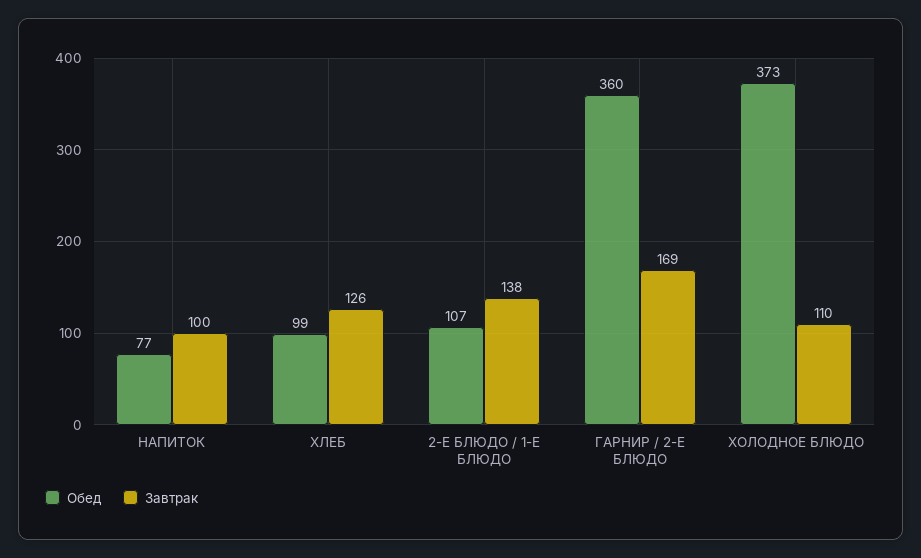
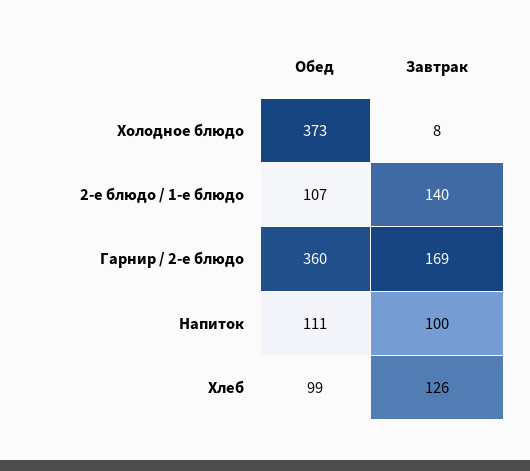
  {
    "Обед": {
-     "НАПИТОК": 77,
+     "НАПИТОК": 111,
      "ХЛЕБ": 99,
      "2-Е БЛЮДО / 1-Е БЛЮДО": 107,
      "ГАРНИР / 2-Е БЛЮДО": 360,
      "ХОЛОДНОЕ БЛЮДО": 373
    },
    "Завтрак": {
      "НАПИТОК": 100,
      "ХЛЕБ": 126,
-     "2-Е БЛЮДО / 1-Е БЛЮДО": 138,
+     "2-Е БЛЮДО / 1-Е БЛЮДО": 140,
      "ГАРНИР / 2-Е БЛЮДО": 169,
-     "ХОЛОДНОЕ БЛЮДО": 110
+     "ХОЛОДНОЕ БЛЮДО": 8
    }
  }

